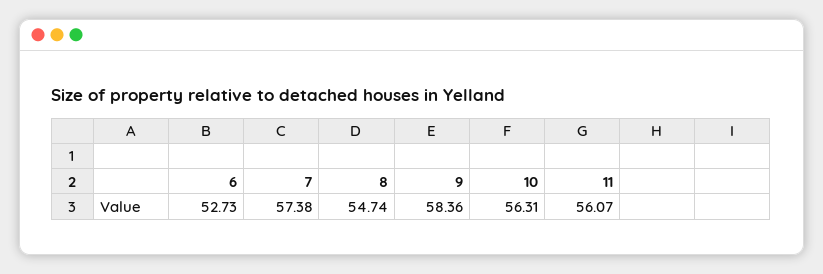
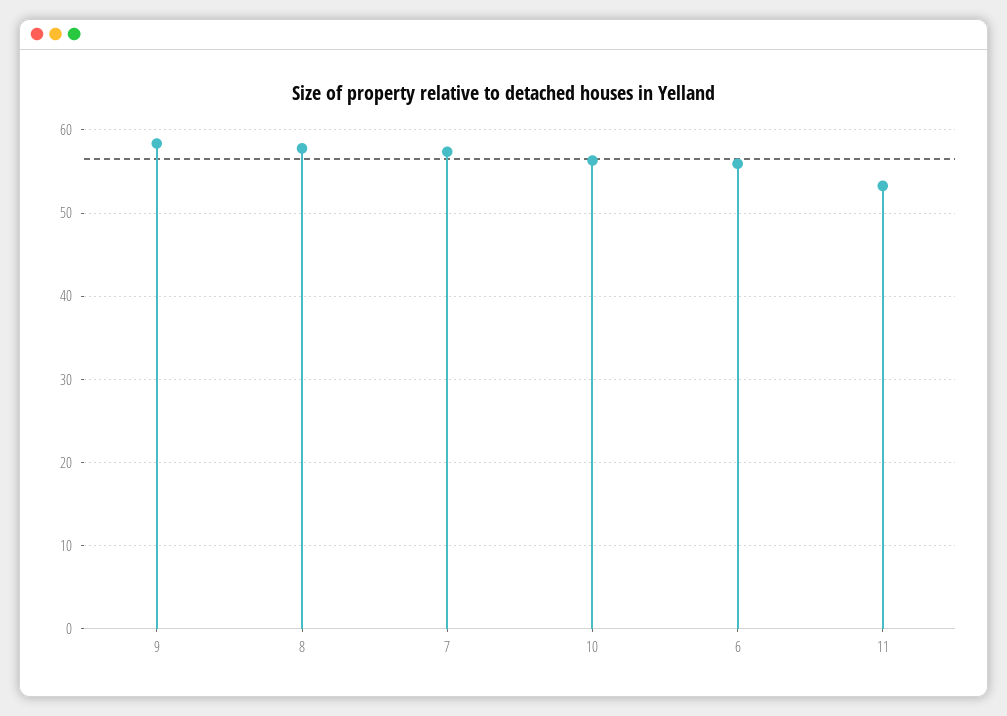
  {
-   "6": 52.73,
+   "6": 56,
    "7": 57.38,
-   "8": 54.74,
+   "8": 58,
    "9": 58.36,
    "10": 56.31,
-   "11": 56.07
+   "11": 53
  }

